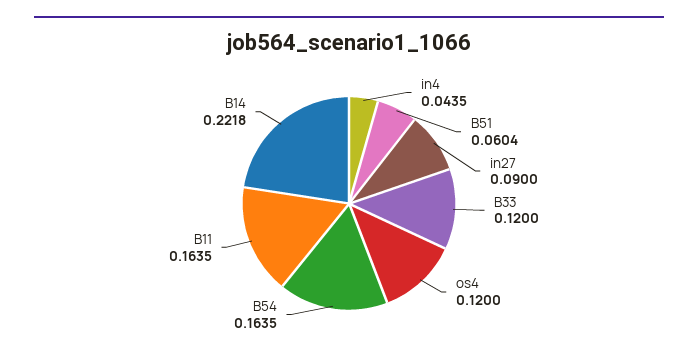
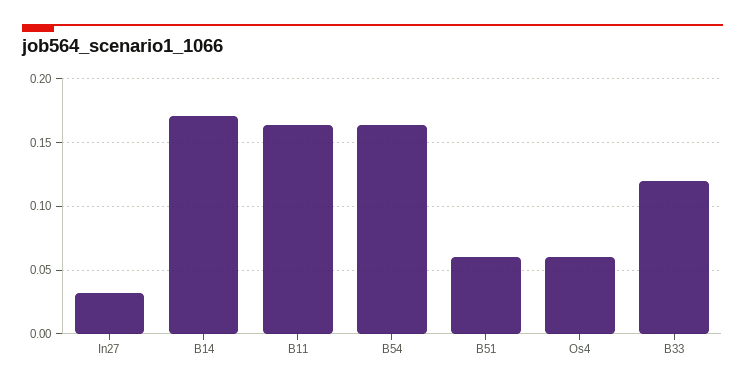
  {
-   "in4": 0.0435,
    "B51": 0.0604,
-   "in27": 0.09,
+   "in27": 0.03,
    "B33": 0.12,
-   "os4": 0.12,
+   "os4": 0.06,
    "B54": 0.1635,
    "B11": 0.1635,
-   "B14": 0.2218
+   "B14": 0.17
  }

